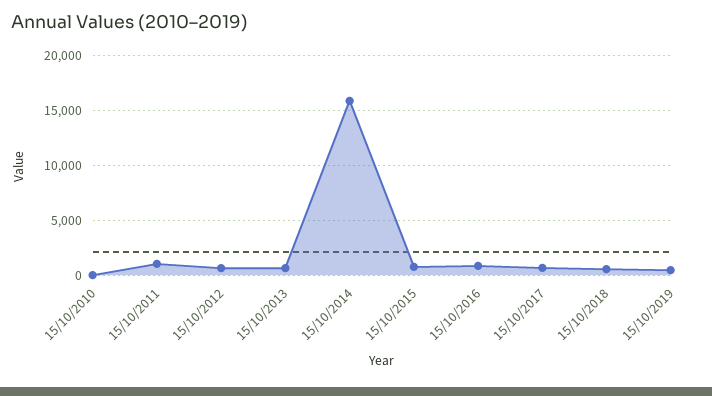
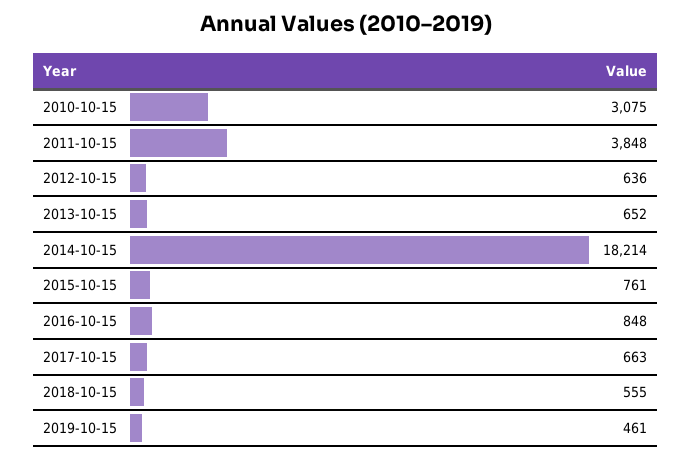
  {
-   "15/10/2010": 0,
+   "15/10/2010": 3075,
-   "15/10/2011": 1000,
+   "15/10/2011": 3848,
    "15/10/2012": 636,
    "15/10/2013": 652,
-   "15/10/2014": 16000,
+   "15/10/2014": 18214,
    "15/10/2015": 761,
    "15/10/2016": 848,
    "15/10/2017": 663,
    "15/10/2018": 555,
    "15/10/2019": 461
  }

